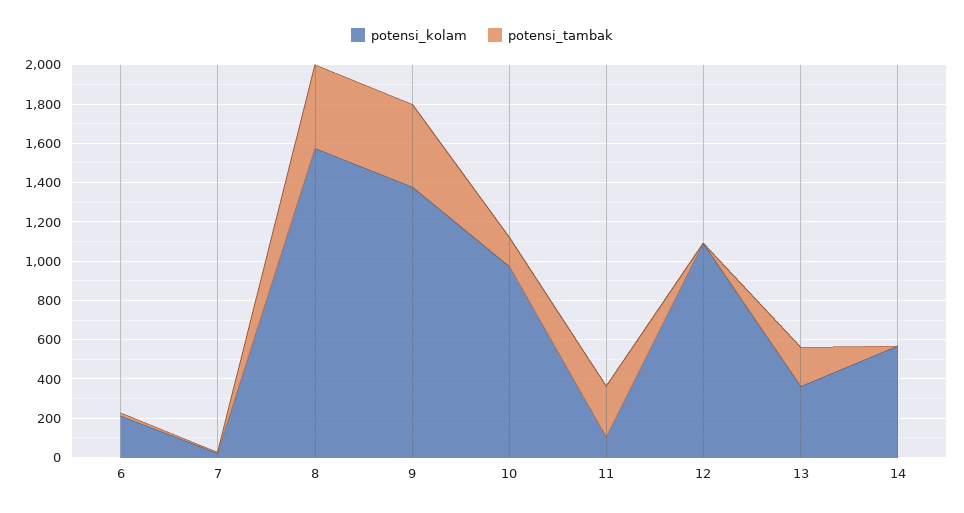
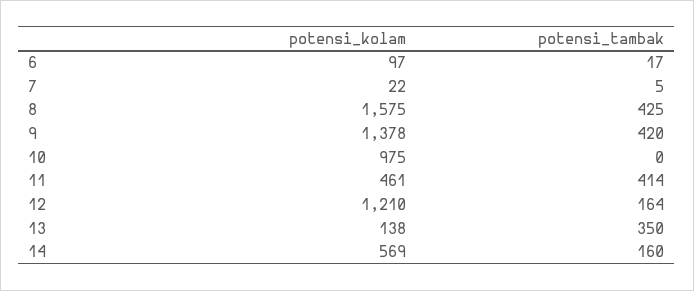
  {
    "potensi_kolam": {
-     "6": 200,
+     "6": 97,
      "7": 22,
      "8": 1575,
      "9": 1378,
      "10": 975,
-     "11": 100,
+     "11": 461,
-     "12": 1100,
+     "12": 1210,
-     "13": 350,
+     "13": 138,
      "14": 569
    },
    "potensi_tambak": {
      "6": 17,
      "7": 5,
      "8": 425,
      "9": 420,
-     "10": 150,
+     "10": 0,
-     "11": 250,
+     "11": 414,
-     "12": 0,
+     "12": 164,
-     "13": 200,
+     "13": 350,
-     "14": 0
+     "14": 160
    }
  }

